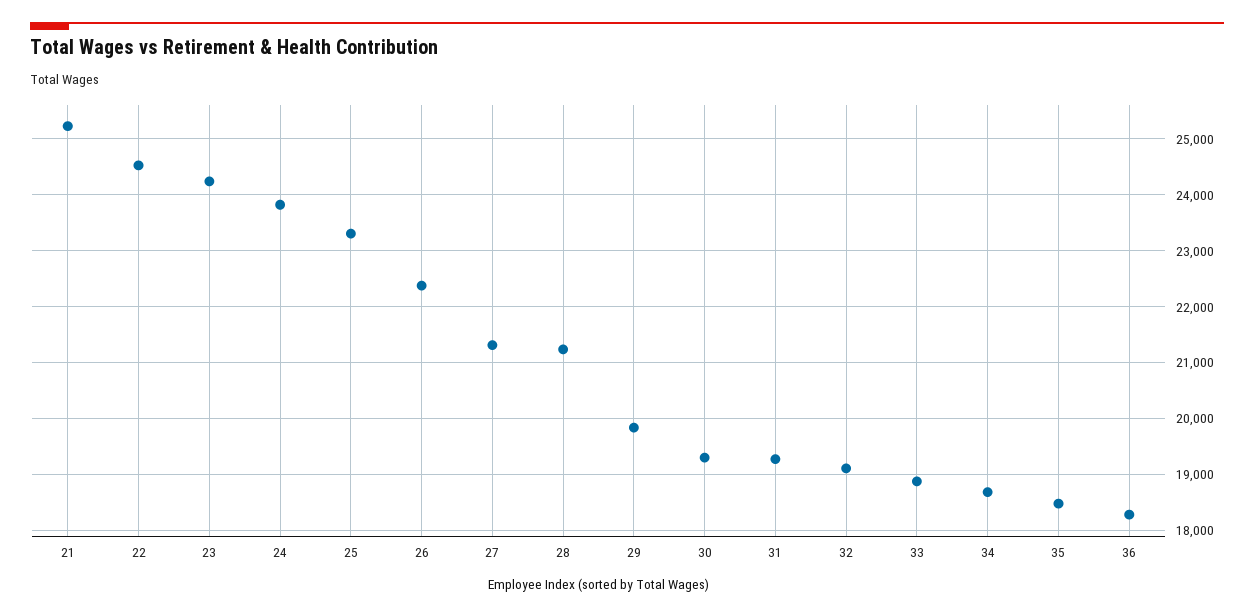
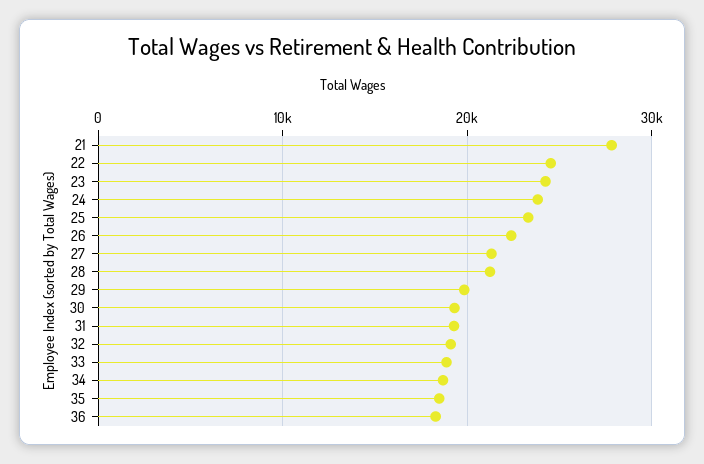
  {
-   "21": 25200,
+   "21": 28000,
    "22": 24600,
    "23": 24200,
    "24": 23800,
    "25": 23400,
    "26": 22400,
    "27": 21400,
    "28": 21200,
    "29": 19800,
    "30": 19400,
    "31": 19200,
    "32": 19200,
    "33": 18800,
    "34": 18600,
    "35": 18400,
    "36": 18200
  }

